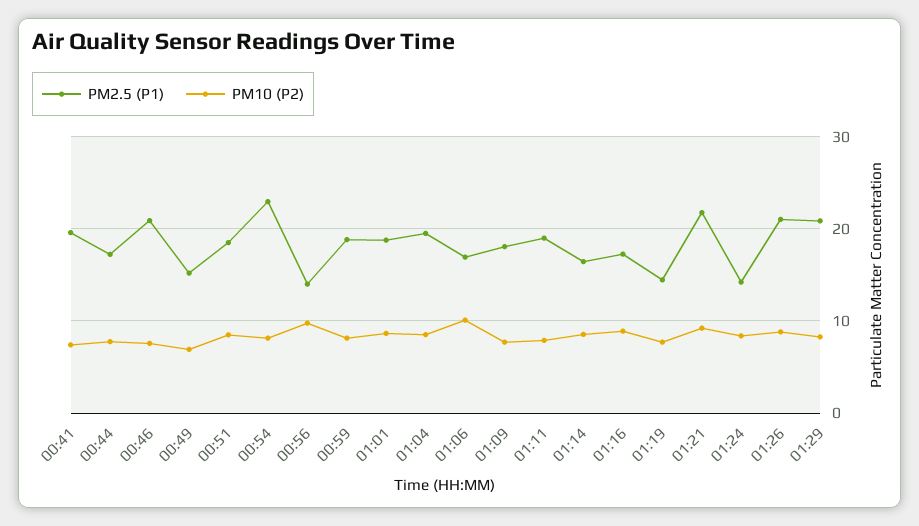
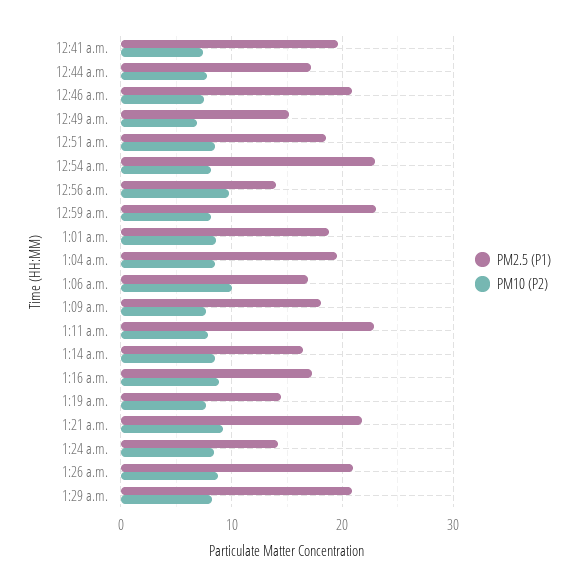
  {
    "PM2.5 (P1)": {
      "00:41": 20,
      "00:44": 17,
      "00:46": 21,
      "00:49": 15,
      "00:51": 19,
      "00:54": 23,
      "00:56": 14,
-     "00:59": 19,
+     "00:59": 23,
      "01:01": 19,
      "01:04": 20,
      "01:06": 17,
      "01:09": 18,
-     "01:11": 19,
+     "01:11": 23,
      "01:14": 16,
      "01:16": 17,
      "01:19": 14,
      "01:21": 22,
      "01:24": 14,
      "01:26": 21,
      "01:29": 21
    },
    "PM10 (P2)": {
      "00:41": 7,
      "00:44": 8,
      "00:46": 8,
      "00:49": 7,
      "00:51": 8,
      "00:54": 8,
      "00:56": 10,
      "00:59": 8,
      "01:01": 9,
      "01:04": 9,
      "01:06": 10,
      "01:09": 8,
      "01:11": 8,
      "01:14": 9,
      "01:16": 9,
      "01:19": 8,
      "01:21": 9,
      "01:24": 8,
      "01:26": 9,
      "01:29": 8
    }
  }

